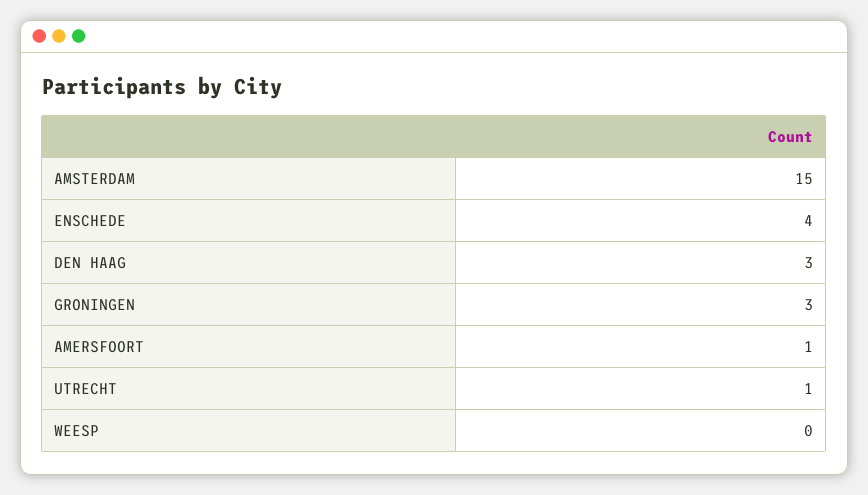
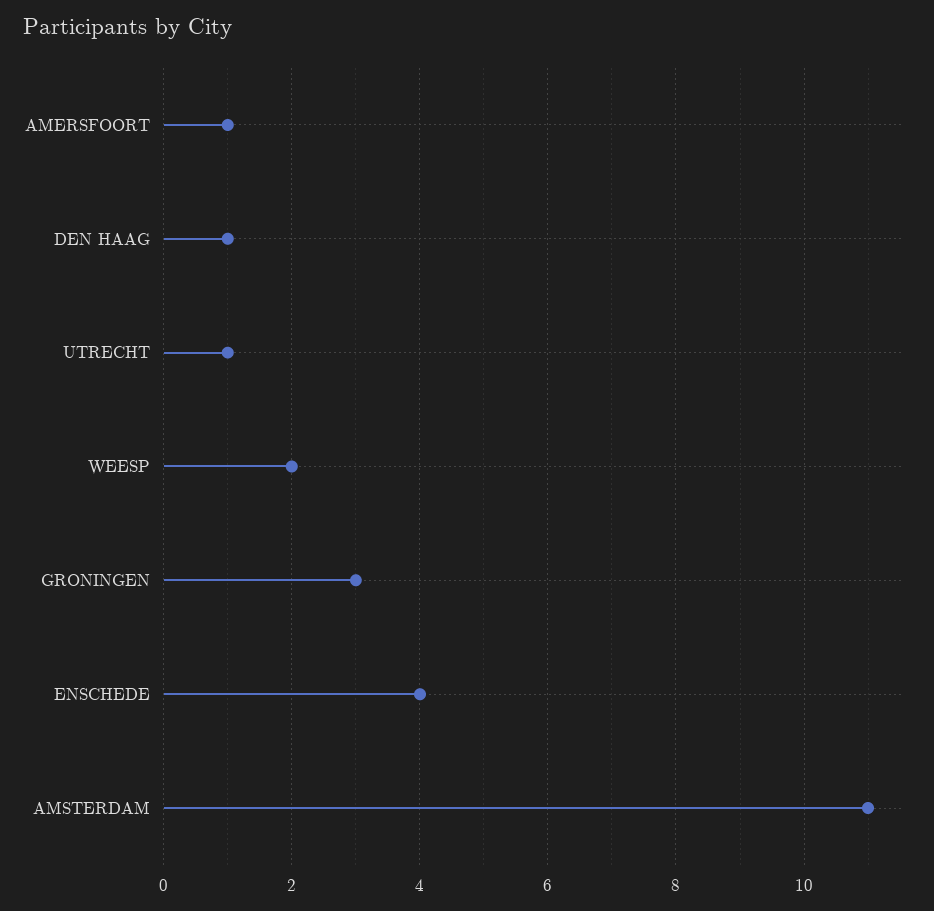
  {
-   "AMSTERDAM": 15,
+   "AMSTERDAM": 11,
    "ENSCHEDE": 4,
-   "DEN HAAG": 3,
+   "DEN HAAG": 1,
    "GRONINGEN": 3,
    "AMERSFOORT": 1,
    "UTRECHT": 1,
-   "WEESP": 0
+   "WEESP": 2
  }

